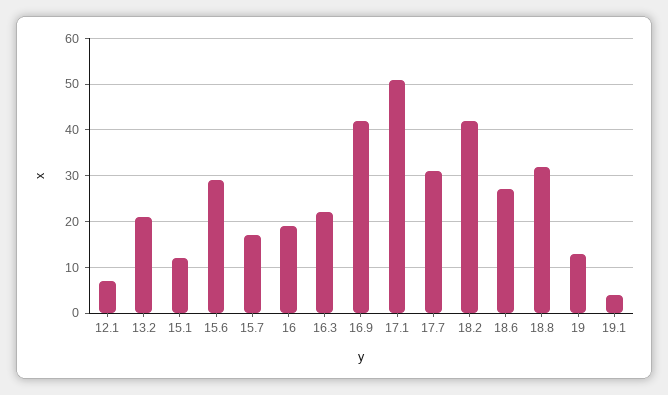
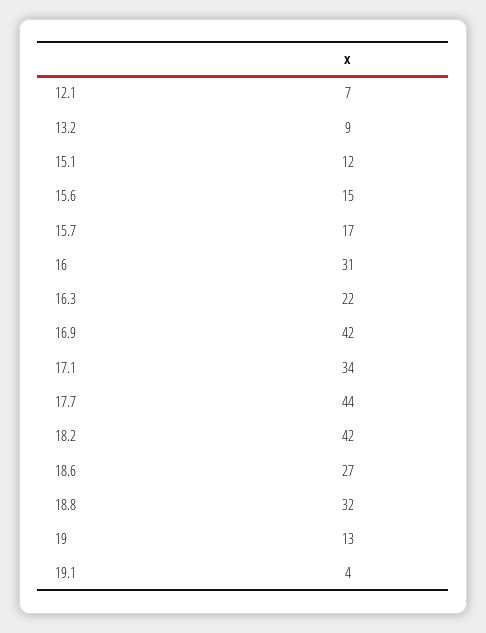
  {
    "12.1": 7,
-   "13.2": 20,
+   "13.2": 9,
    "15.1": 12,
-   "15.6": 30,
+   "15.6": 15,
    "15.7": 17,
-   "16": 20,
+   "16": 31,
    "16.3": 22,
    "16.9": 42,
-   "17.1": 50,
+   "17.1": 34,
-   "17.7": 30,
+   "17.7": 44,
    "18.2": 42,
    "18.6": 27,
    "18.8": 32,
    "19": 13,
    "19.1": 4
  }

